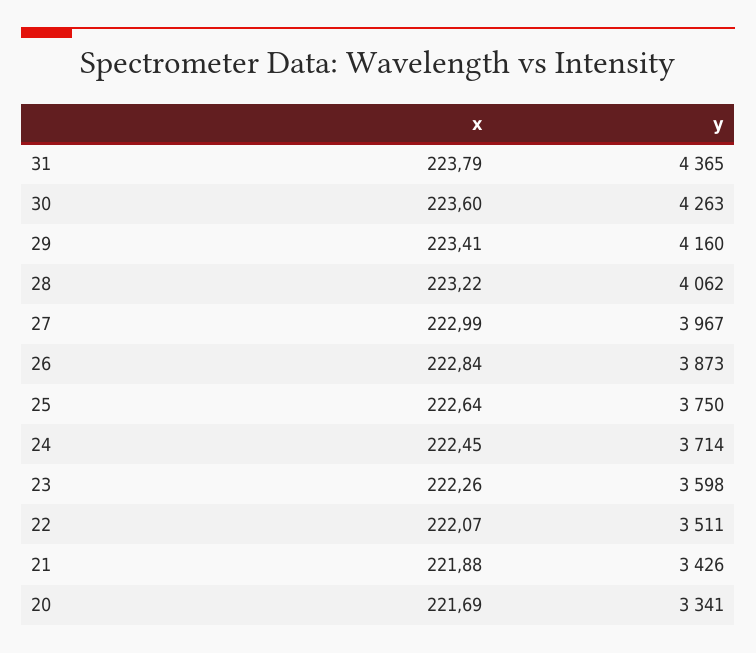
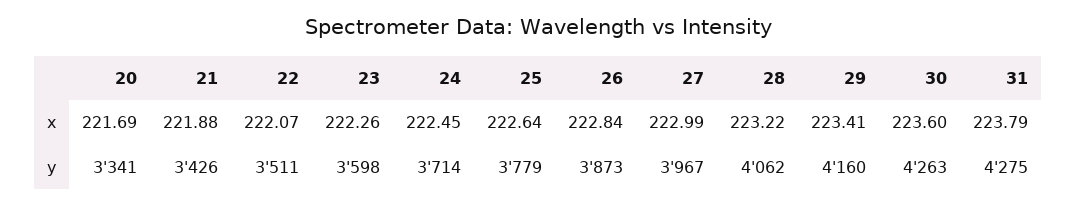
  {
    "x": {
      "31": 223.79,
      "30": 223.6,
      "29": 223.41,
      "28": 223.22,
      "27": 222.99,
      "26": 222.84,
      "25": 222.64,
      "24": 222.45,
      "23": 222.26,
      "22": 222.07,
      "21": 221.88,
      "20": 221.69
    },
    "y": {
-     "31": 4365,
+     "31": 4275,
      "30": 4263,
      "29": 4160,
      "28": 4062,
      "27": 3967,
      "26": 3873,
-     "25": 3750,
+     "25": 3779,
      "24": 3714,
      "23": 3598,
      "22": 3511,
      "21": 3426,
      "20": 3341
    }
  }

